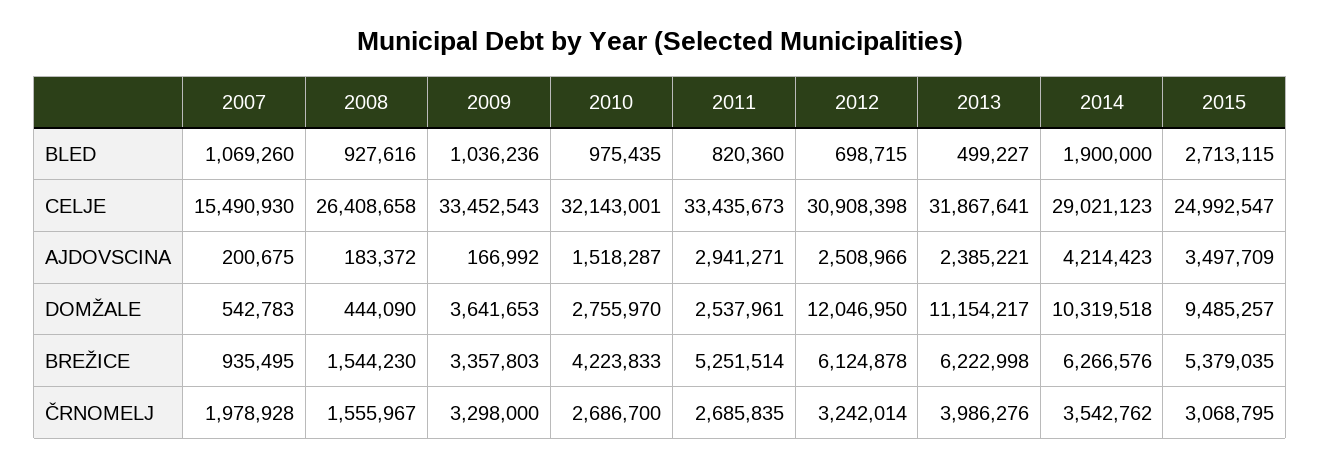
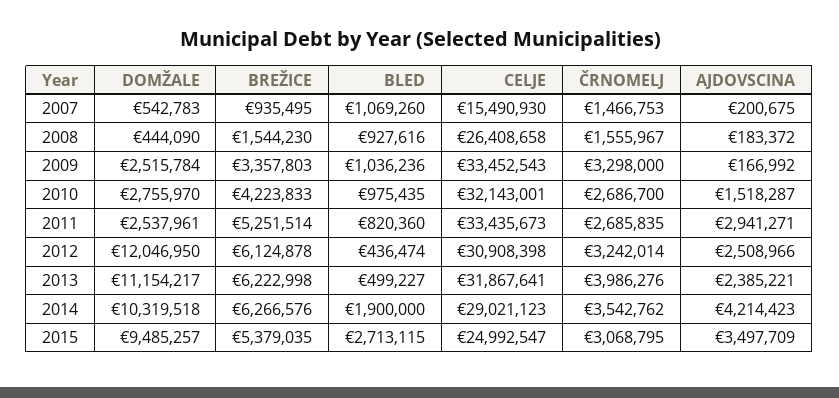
  {
    "2007": {
      "BLED": 1069260,
      "CELJE": 15490930,
      "AJDOVSCINA": 200675,
      "DOMŽALE": 542783,
      "BREŽICE": 935495,
-     "ČRNOMELJ": 1978928
+     "ČRNOMELJ": 1466753
    },
    "2008": {
      "BLED": 927616,
      "CELJE": 26408658,
      "AJDOVSCINA": 183372,
      "DOMŽALE": 444090,
      "BREŽICE": 1544230,
      "ČRNOMELJ": 1555967
    },
    "2009": {
      "BLED": 1036236,
      "CELJE": 33452543,
      "AJDOVSCINA": 166992,
-     "DOMŽALE": 3641653,
+     "DOMŽALE": 2515784,
      "BREŽICE": 3357803,
      "ČRNOMELJ": 3298000
    },
    "2010": {
      "BLED": 975435,
      "CELJE": 32143001,
      "AJDOVSCINA": 1518287,
      "DOMŽALE": 2755970,
      "BREŽICE": 4223833,
      "ČRNOMELJ": 2686700
    },
    "2011": {
      "BLED": 820360,
      "CELJE": 33435673,
      "AJDOVSCINA": 2941271,
      "DOMŽALE": 2537961,
      "BREŽICE": 5251514,
      "ČRNOMELJ": 2685835
    },
    "2012": {
-     "BLED": 698715,
+     "BLED": 436474,
      "CELJE": 30908398,
      "AJDOVSCINA": 2508966,
      "DOMŽALE": 12046950,
      "BREŽICE": 6124878,
      "ČRNOMELJ": 3242014
    },
    "2013": {
      "BLED": 499227,
      "CELJE": 31867641,
      "AJDOVSCINA": 2385221,
      "DOMŽALE": 11154217,
      "BREŽICE": 6222998,
      "ČRNOMELJ": 3986276
    },
    "2014": {
      "BLED": 1900000,
      "CELJE": 29021123,
      "AJDOVSCINA": 4214423,
      "DOMŽALE": 10319518,
      "BREŽICE": 6266576,
      "ČRNOMELJ": 3542762
    },
    "2015": {
      "BLED": 2713115,
      "CELJE": 24992547,
      "AJDOVSCINA": 3497709,
      "DOMŽALE": 9485257,
      "BREŽICE": 5379035,
      "ČRNOMELJ": 3068795
    }
  }

